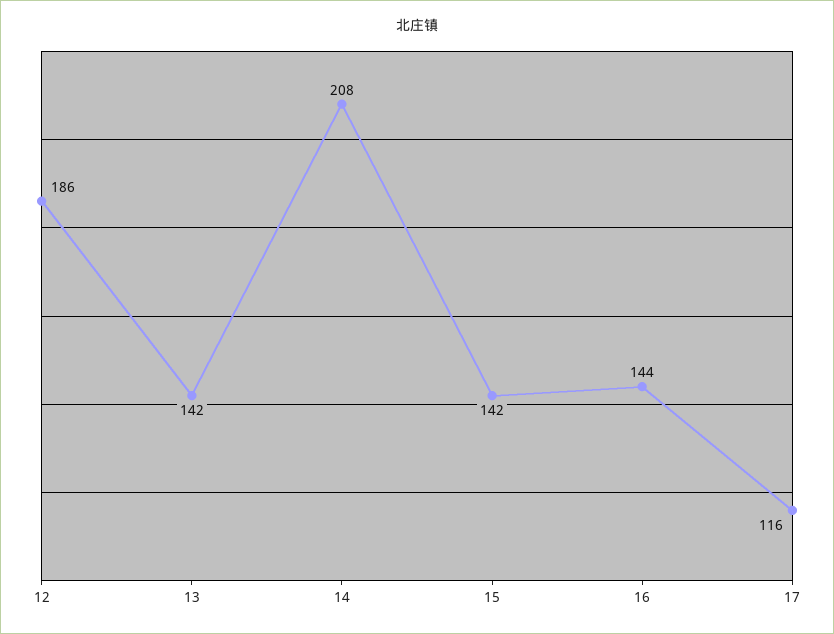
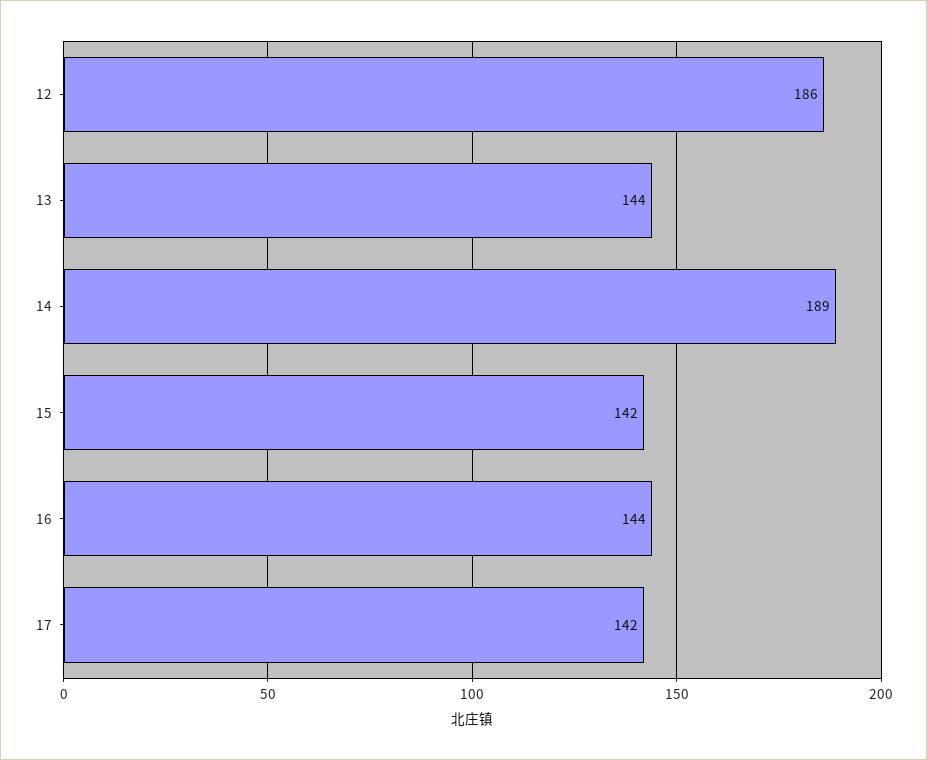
  {
    "12": 186,
-   "13": 142,
+   "13": 144,
-   "14": 208,
+   "14": 189,
    "15": 142,
    "16": 144,
-   "17": 116
+   "17": 142
  }

